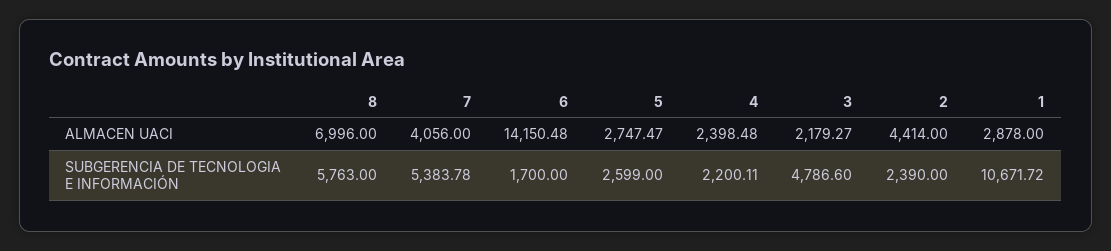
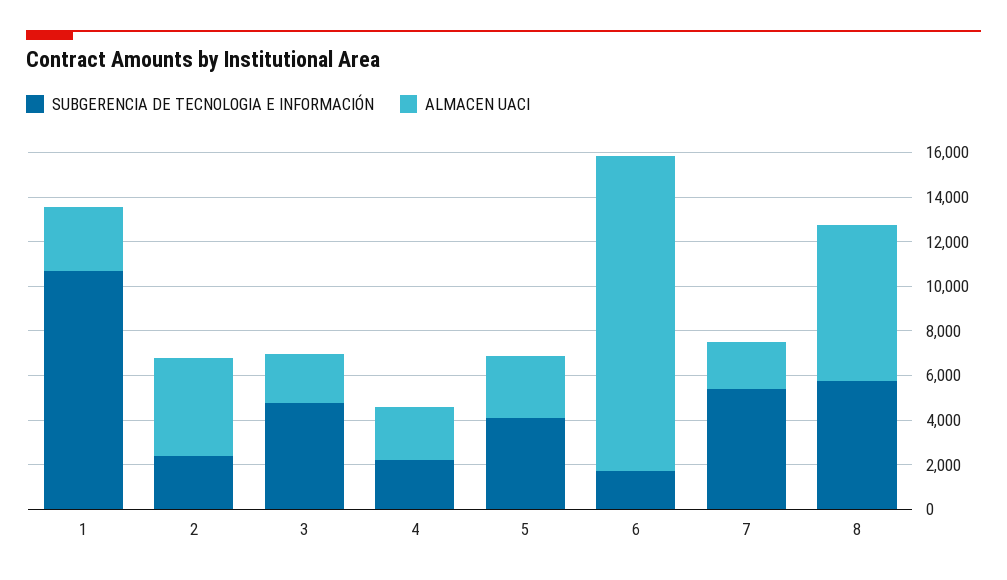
  {
    "ALMACEN UACI": {
      "8": 6996,
-     "7": 4056,
+     "7": 2000,
      "6": 14150.48,
      "5": 2747.47,
      "4": 2398.48,
      "3": 2179.27,
      "2": 4414,
      "1": 2878
    },
    "SUBGERENCIA DE TECNOLOGIA E INFORMACIÓN": {
      "8": 5763,
      "7": 5383.78,
      "6": 1700,
-     "5": 2599,
+     "5": 4000,
      "4": 2200.11,
      "3": 4786.6,
      "2": 2390,
      "1": 10671.72
    }
  }

